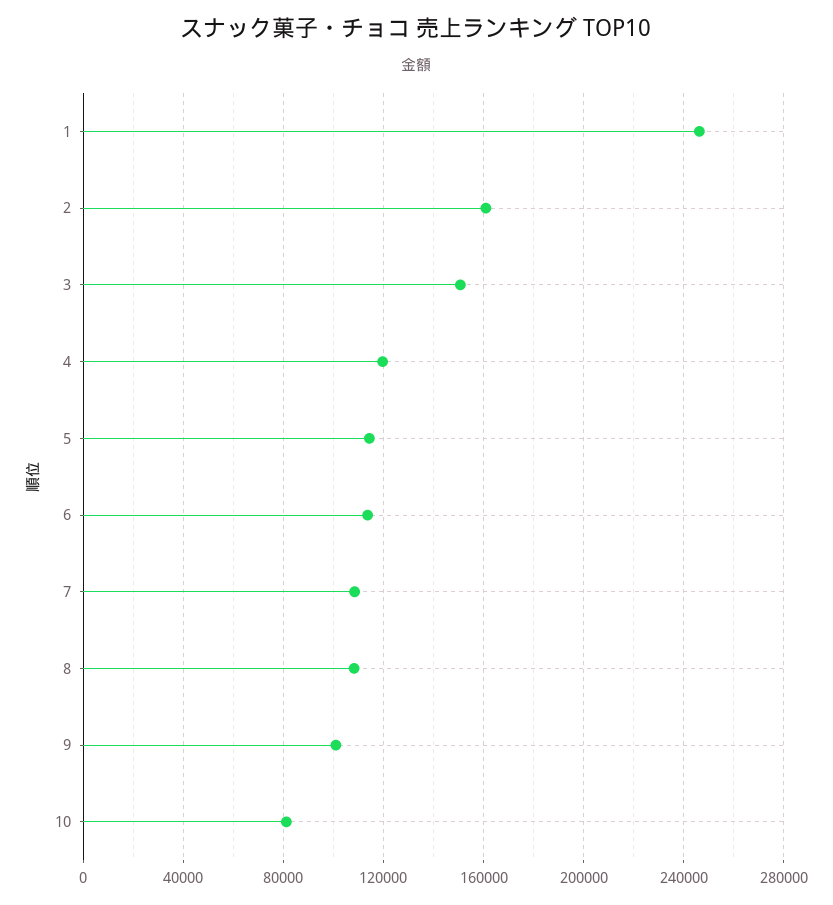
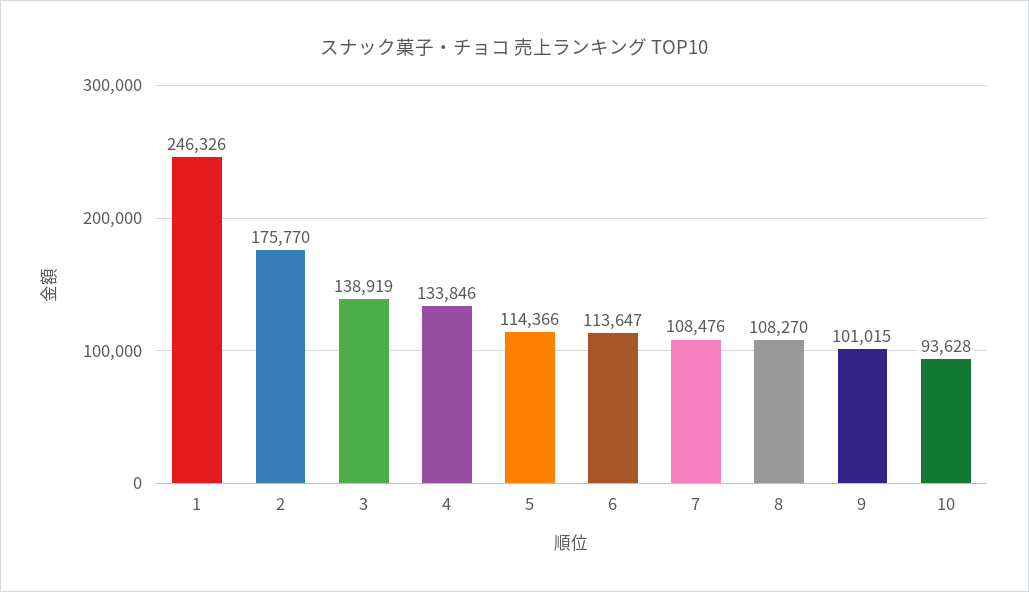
  {
    "1": 246326,
-   "2": 160000,
+   "2": 175770,
-   "3": 150000,
+   "3": 138919,
-   "4": 120000,
+   "4": 133846,
    "5": 114366,
    "6": 113647,
    "7": 108476,
    "8": 108270,
    "9": 101015,
-   "10": 80000
+   "10": 93628
  }

